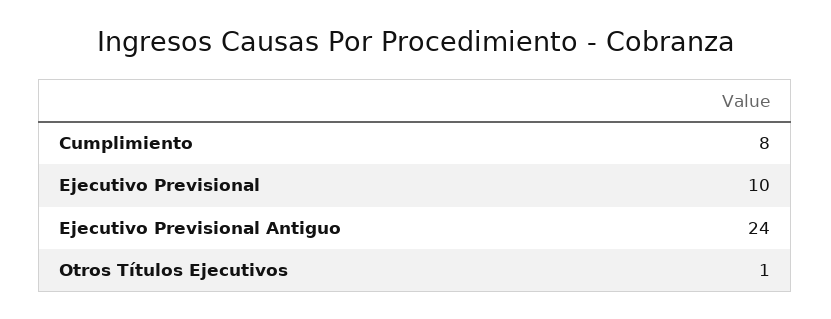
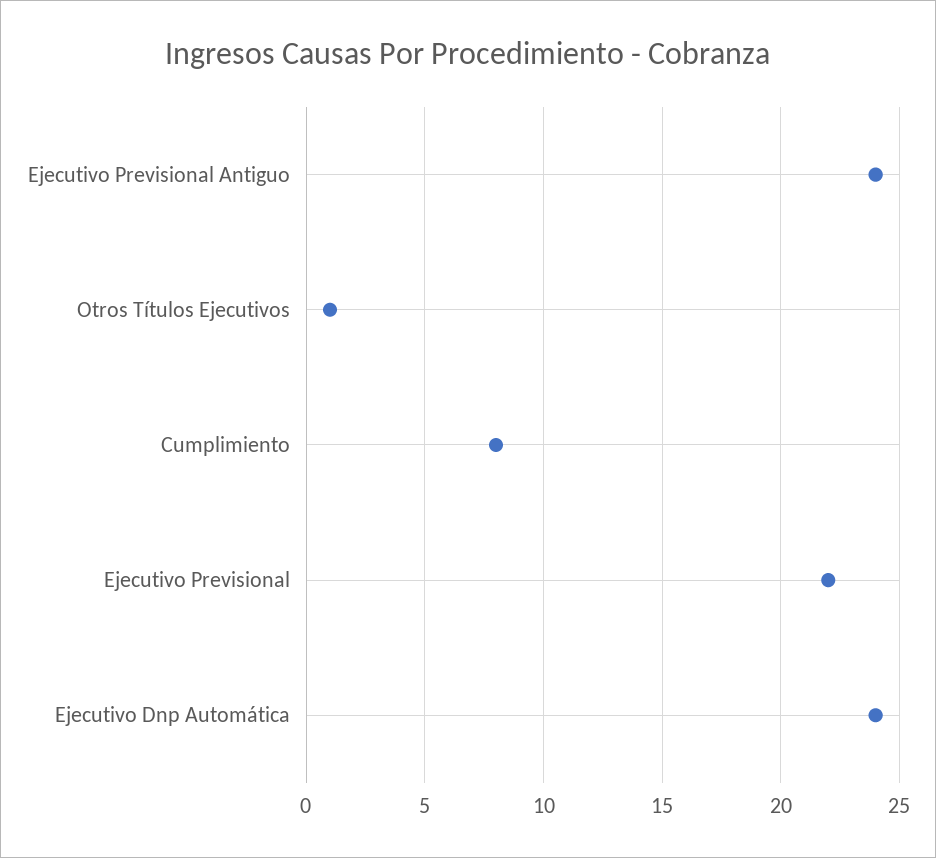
  {
    "Cumplimiento": 8,
-   "Ejecutivo Previsional": 10,
+   "Ejecutivo Previsional": 22,
    "Ejecutivo Previsional Antiguo": 24,
-   "Otros Títulos Ejecutivos": 1
+   "Otros Títulos Ejecutivos": 1,
+   "Ejecutivo Dnp Automática": 24
  }

